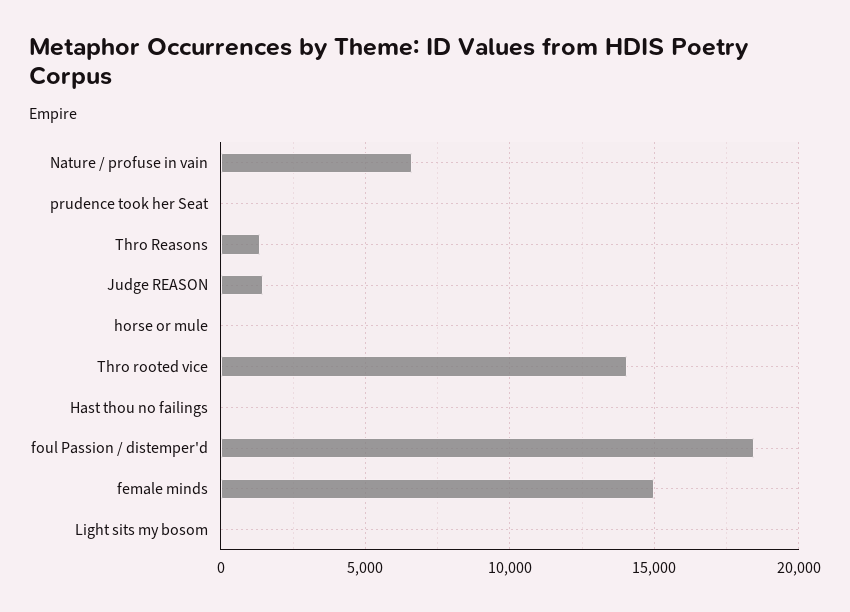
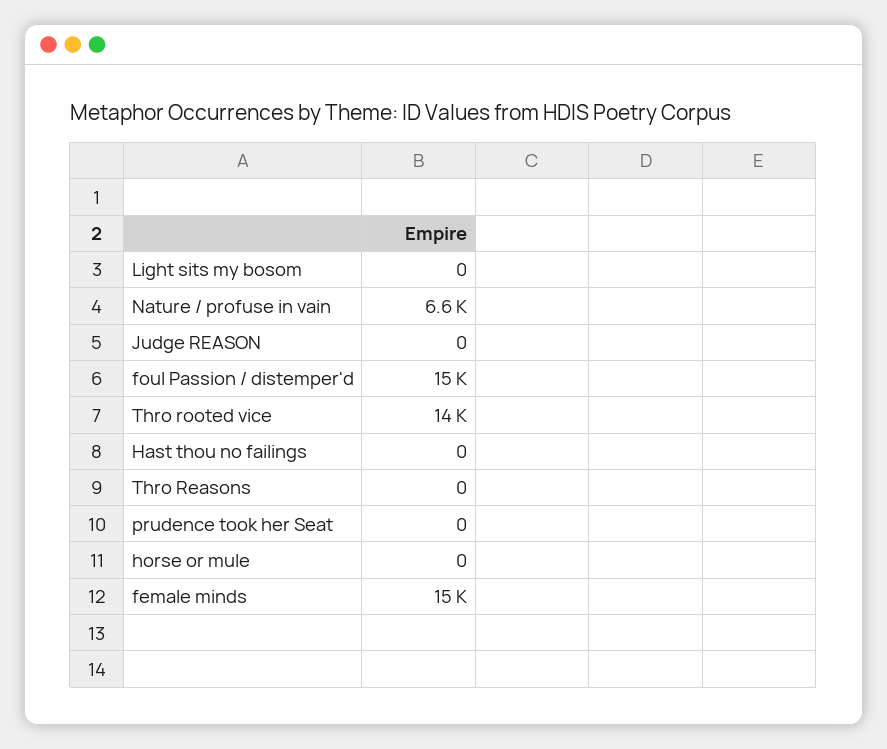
  {
    "Nature / profuse in vain": 6600,
    "prudence took her Seat": 0,
-   "Thro Reasons": 1500,
+   "Thro Reasons": 0,
-   "Judge REASON": 1500,
+   "Judge REASON": 0,
    "horse or mule": 0,
    "Thro rooted vice": 14000,
    "Hast thou no failings": 0,
-   "foul Passion / distemper'd": 18500,
+   "foul Passion / distemper'd": 15000,
    "female minds": 15000,
    "Light sits my bosom": 0
  }

